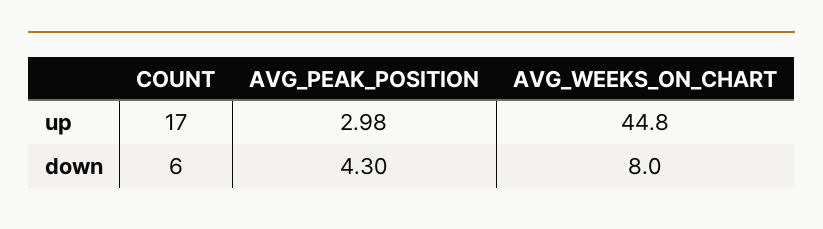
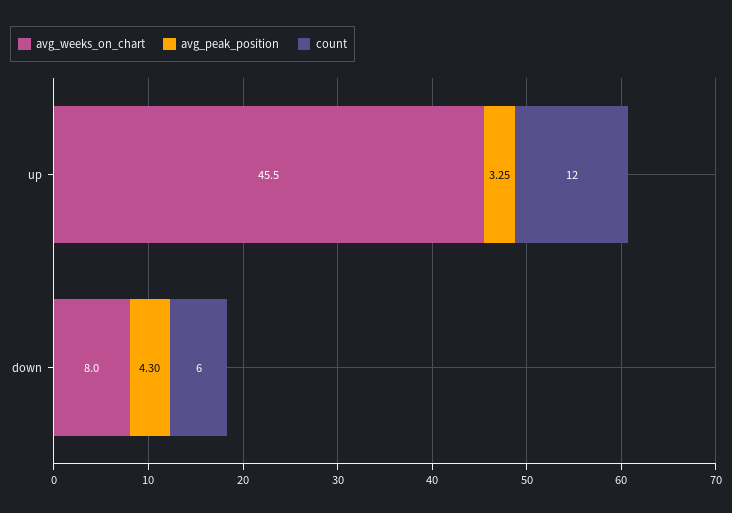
  {
    "COUNT": {
-     "up": 17,
+     "up": 12,
      "down": 6
    },
    "AVG_PEAK_POSITION": {
-     "up": 2.98,
+     "up": 3.25,
      "down": 4.3
    },
    "AVG_WEEKS_ON_CHART": {
-     "up": 44.8,
+     "up": 45.5,
      "down": 8
    }
  }

